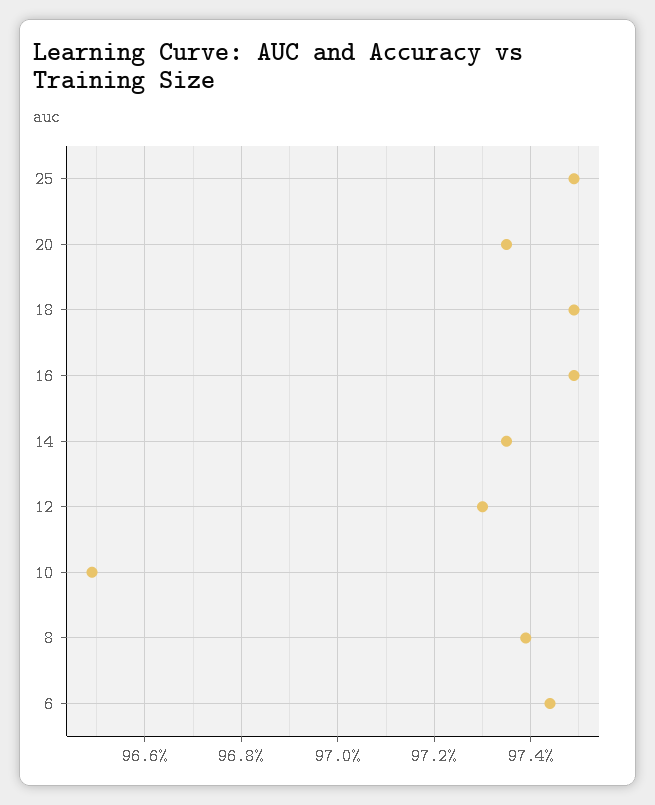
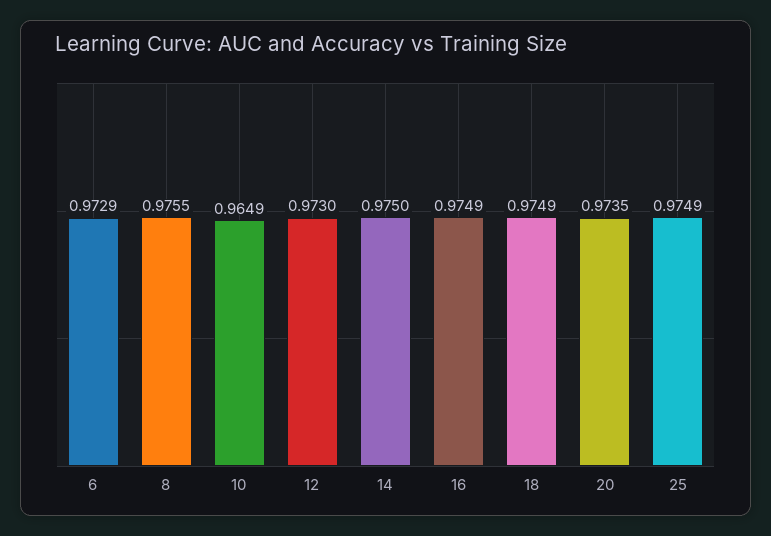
  {
    "25": 0.9749,
    "20": 0.9735,
    "18": 0.9749,
    "16": 0.9749,
-   "14": 0.9735,
+   "14": 0.975,
    "12": 0.973,
    "10": 0.9649,
-   "8": 0.974,
+   "8": 0.9755,
-   "6": 0.9745
+   "6": 0.9729
  }

